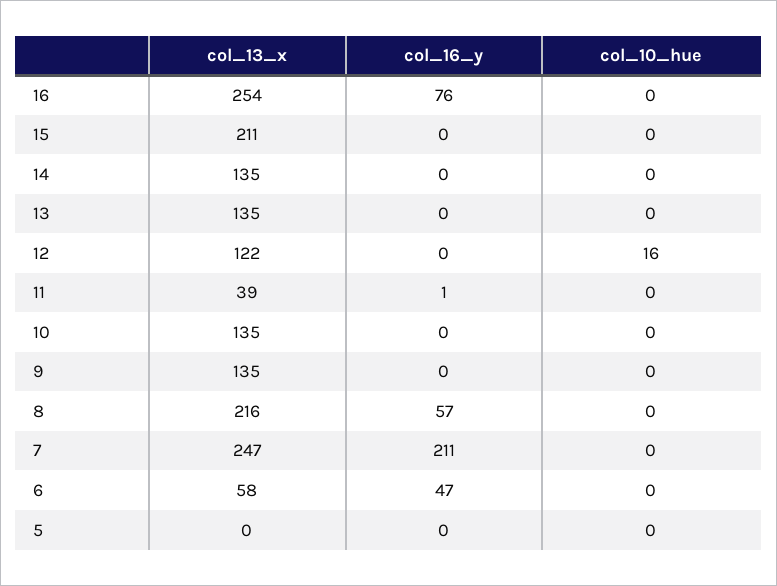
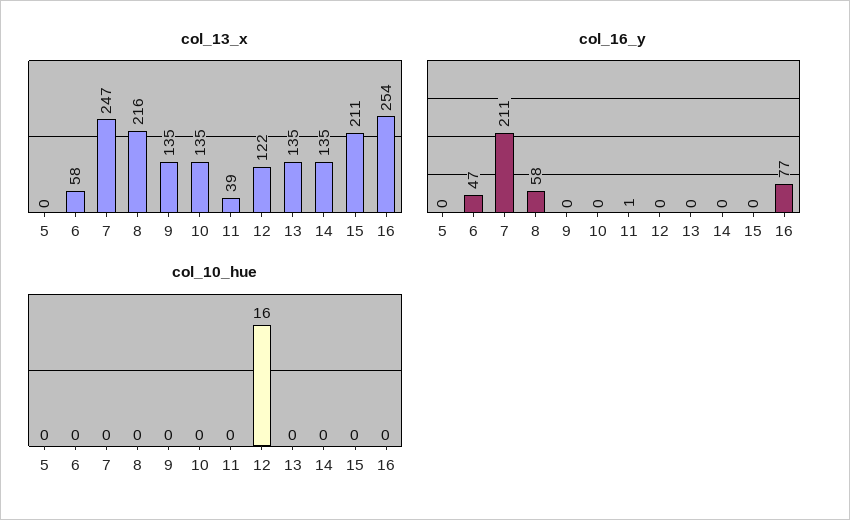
  {
    "col_13_x": {
      "16": 254,
      "15": 211,
      "14": 135,
      "13": 135,
      "12": 122,
      "11": 39,
      "10": 135,
      "9": 135,
      "8": 216,
      "7": 247,
      "6": 58,
      "5": 0
    },
    "col_16_y": {
-     "16": 76,
+     "16": 77,
      "15": 0,
      "14": 0,
      "13": 0,
      "12": 0,
      "11": 1,
      "10": 0,
      "9": 0,
-     "8": 57,
+     "8": 58,
      "7": 211,
      "6": 47,
      "5": 0
    },
    "col_10_hue": {
      "16": 0,
      "15": 0,
      "14": 0,
      "13": 0,
      "12": 16,
      "11": 0,
      "10": 0,
      "9": 0,
      "8": 0,
      "7": 0,
      "6": 0,
      "5": 0
    }
  }

